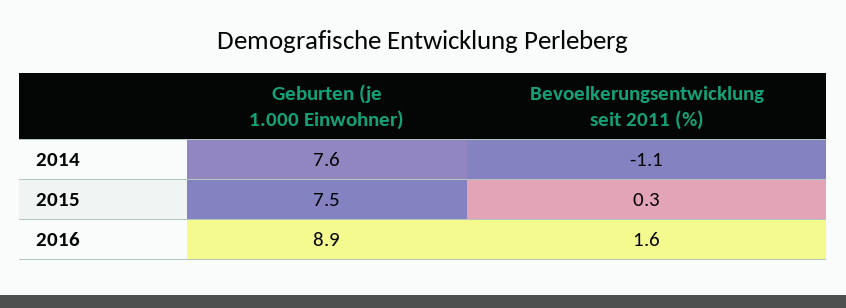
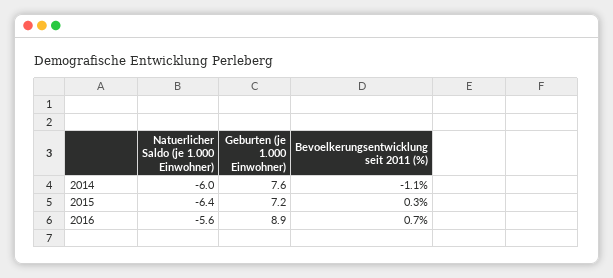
  {
    "Geburten (je 1.000 Einwohner)": {
      "2014": 7.6,
-     "2015": 7.5,
+     "2015": 7.2,
      "2016": 8.9
    },
    "Bevoelkerungsentwicklung seit 2011 (%)": {
      "2014": -1.1,
      "2015": 0.3,
-     "2016": 1.6
+     "2016": 0.7
-   }
+   },
+   "Natuerlicher Saldo (je 1.000 Einwohner)": {
+     "2014": -6,
+     "2015": -6.4,
+     "2016": -5.6
+   }
  }

